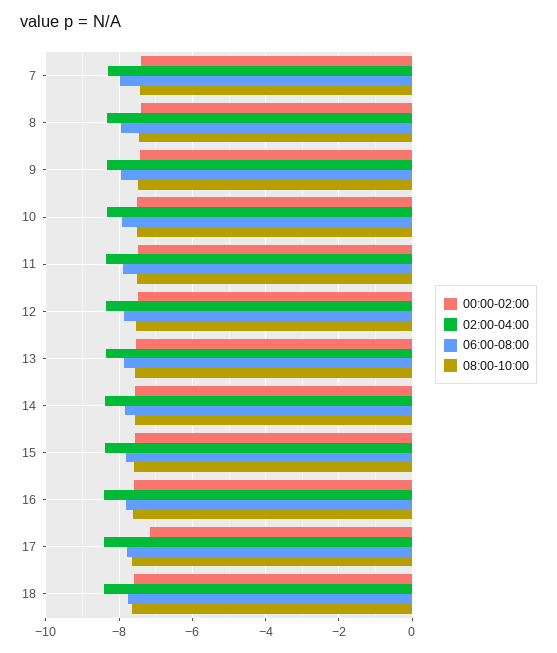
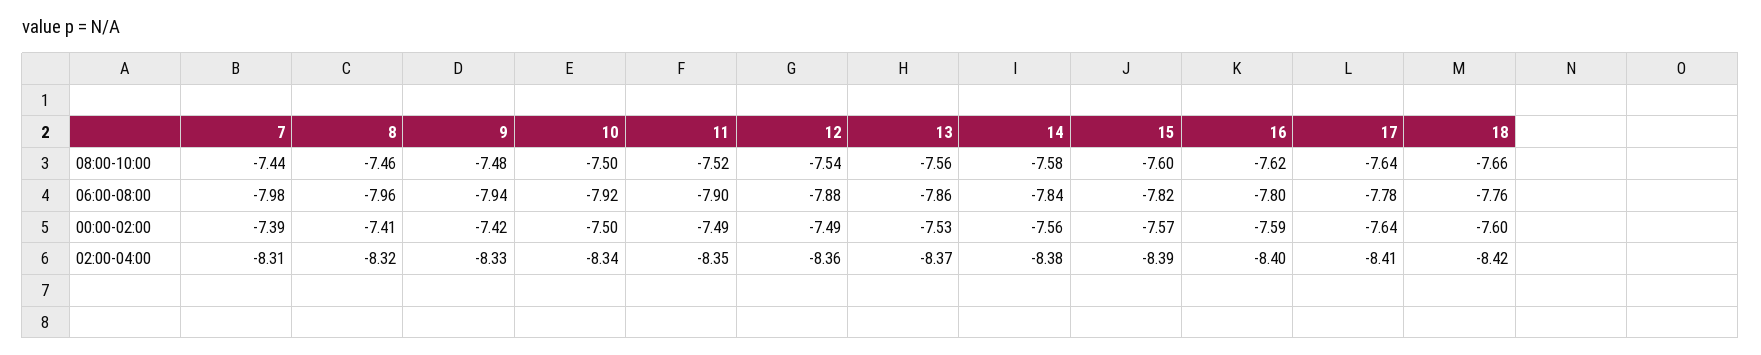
  {
    "00:00-02:00": {
      "7": -7.39,
      "8": -7.41,
      "9": -7.42,
      "10": -7.5,
      "11": -7.49,
      "12": -7.49,
      "13": -7.53,
      "14": -7.56,
      "15": -7.57,
      "16": -7.59,
-     "17": -7.2,
+     "17": -7.64,
      "18": -7.6
    },
    "02:00-04:00": {
      "7": -8.31,
      "8": -8.32,
      "9": -8.33,
      "10": -8.34,
      "11": -8.35,
      "12": -8.36,
      "13": -8.37,
      "14": -8.38,
      "15": -8.39,
      "16": -8.4,
      "17": -8.41,
      "18": -8.42
    },
    "06:00-08:00": {
      "7": -7.98,
      "8": -7.96,
      "9": -7.94,
      "10": -7.92,
      "11": -7.9,
      "12": -7.88,
      "13": -7.86,
      "14": -7.84,
      "15": -7.82,
      "16": -7.8,
      "17": -7.78,
      "18": -7.76
    },
    "08:00-10:00": {
      "7": -7.44,
      "8": -7.46,
      "9": -7.48,
      "10": -7.5,
      "11": -7.52,
      "12": -7.54,
      "13": -7.56,
      "14": -7.58,
      "15": -7.6,
      "16": -7.62,
      "17": -7.64,
      "18": -7.66
    }
  }

